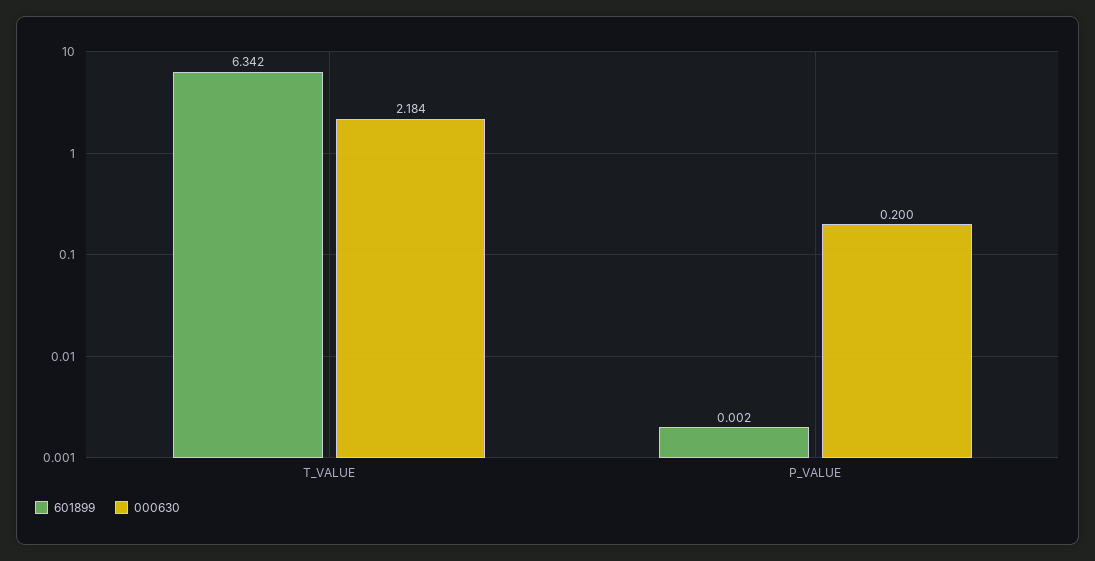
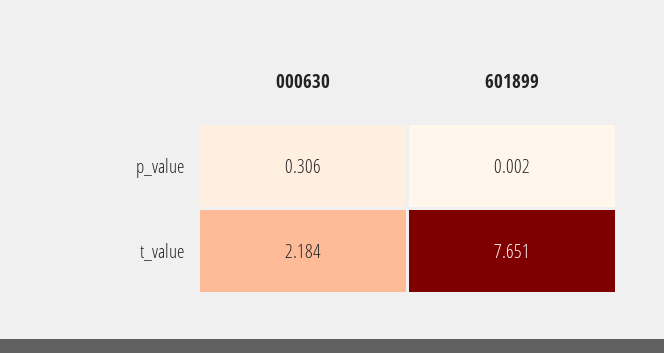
  {
    "601899": {
-     "T_VALUE": 6.342,
+     "T_VALUE": 7.651,
      "P_VALUE": 0.002
    },
    "000630": {
      "T_VALUE": 2.184,
-     "P_VALUE": 0.2
+     "P_VALUE": 0.306
    }
  }

